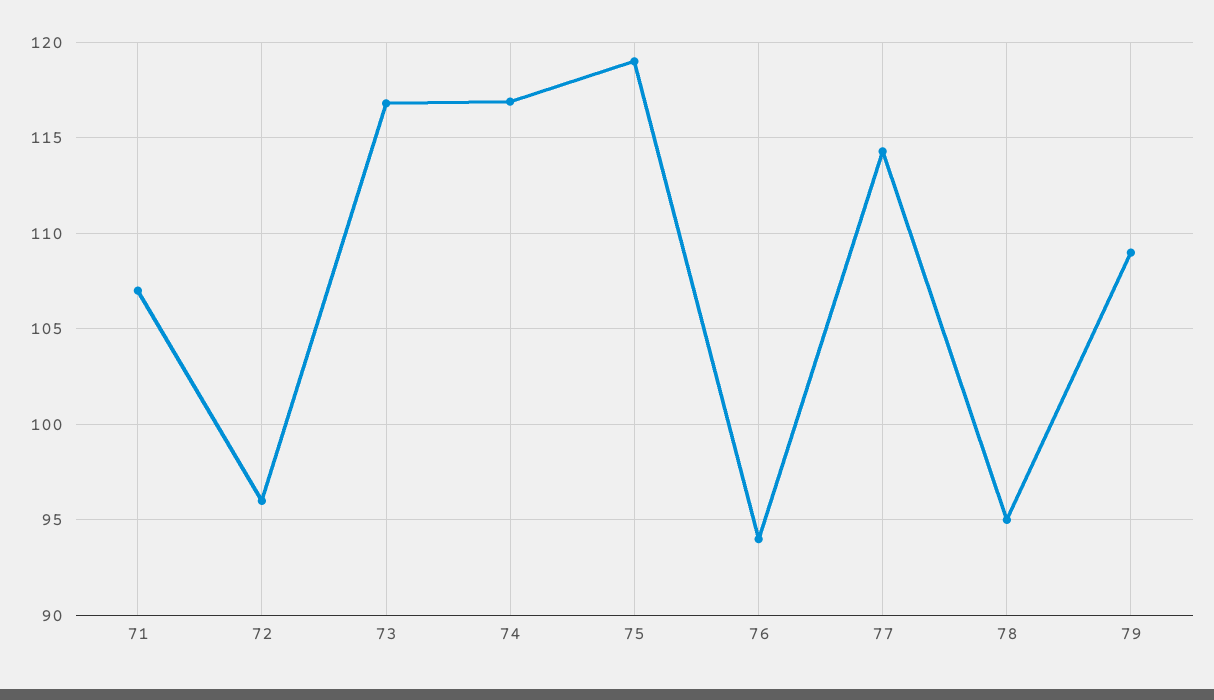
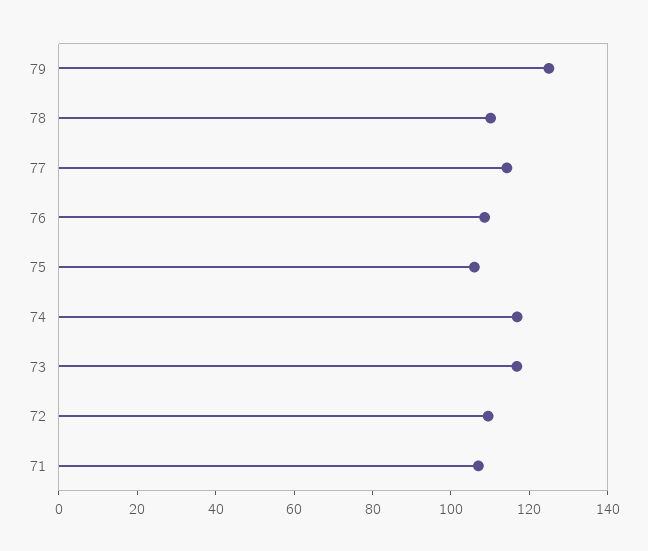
  {
    "71": 107,
-   "72": 96,
+   "72": 110,
    "73": 117,
    "74": 117,
-   "75": 119,
+   "75": 105,
-   "76": 94,
+   "76": 110,
    "77": 114.5,
-   "78": 95,
+   "78": 110,
-   "79": 109
+   "79": 125
  }

